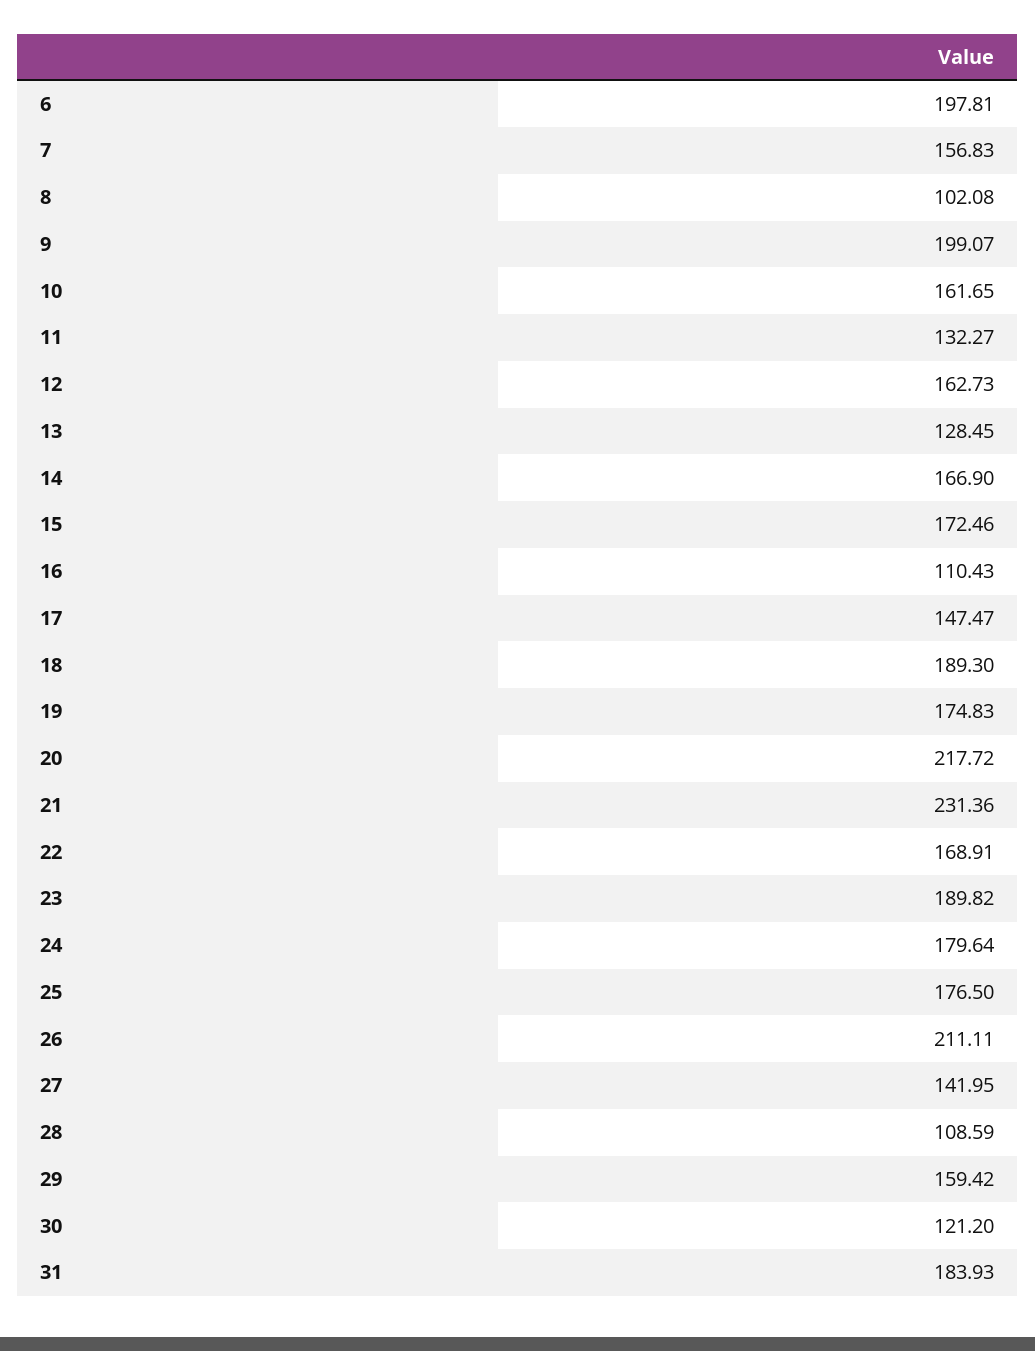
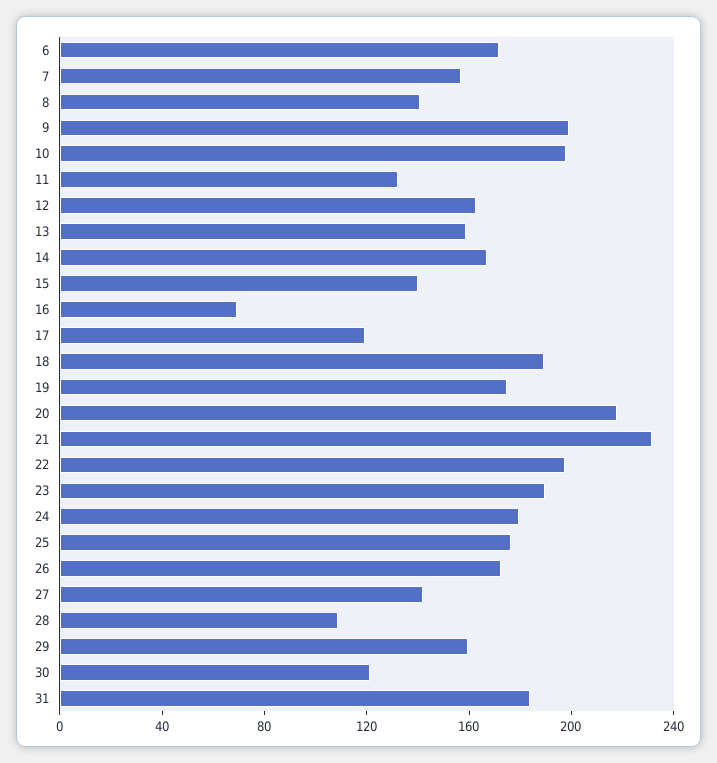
  {
-   "6": 197.81,
+   "6": 170,
    "7": 156.83,
-   "8": 102.08,
+   "8": 140,
    "9": 199.07,
-   "10": 161.65,
+   "10": 200,
    "11": 132.27,
    "12": 162.73,
-   "13": 128.45,
+   "13": 160,
    "14": 166.9,
-   "15": 172.46,
+   "15": 140,
-   "16": 110.43,
+   "16": 70,
-   "17": 147.47,
+   "17": 120,
    "18": 189.3,
    "19": 174.83,
    "20": 217.72,
    "21": 231.36,
-   "22": 168.91,
+   "22": 200,
    "23": 189.82,
    "24": 179.64,
    "25": 176.5,
-   "26": 211.11,
+   "26": 170,
    "27": 141.95,
    "28": 108.59,
    "29": 159.42,
    "30": 121.2,
    "31": 183.93
  }

